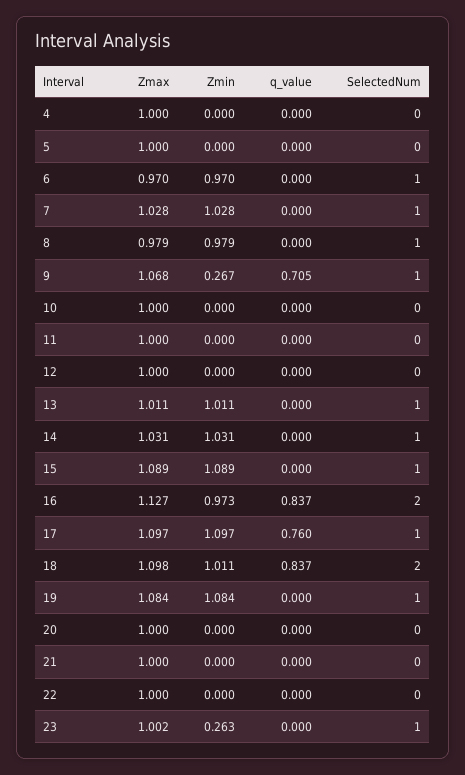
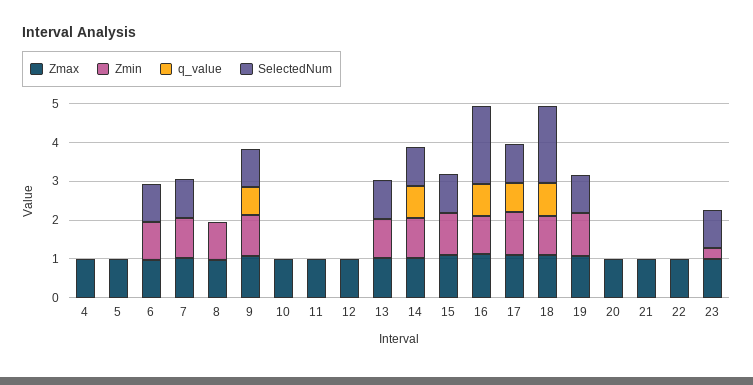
  {
    "Zmax": {
      "4": 1,
      "5": 1,
      "6": 0.97,
      "7": 1.028,
      "8": 0.979,
      "9": 1.068,
      "10": 1,
      "11": 1,
      "12": 1,
      "13": 1.011,
      "14": 1.031,
      "15": 1.089,
      "16": 1.127,
      "17": 1.097,
      "18": 1.098,
      "19": 1.084,
      "20": 1,
      "21": 1,
      "22": 1,
      "23": 1.002
    },
    "Zmin": {
      "4": 0,
      "5": 0,
      "6": 0.97,
      "7": 1.028,
      "8": 0.979,
-     "9": 0.267,
+     "9": 1,
      "10": 0,
      "11": 0,
      "12": 0,
      "13": 1.011,
      "14": 1.031,
      "15": 1.089,
      "16": 0.973,
      "17": 1.097,
      "18": 1.011,
      "19": 1.084,
      "20": 0,
      "21": 0,
      "22": 0,
      "23": 0.263
    },
    "q_value": {
      "4": 0,
      "5": 0,
      "6": 0,
      "7": 0,
      "8": 0,
      "9": 0.705,
      "10": 0,
      "11": 0,
      "12": 0,
      "13": 0,
-     "14": 0,
+     "14": 0.75,
      "15": 0,
      "16": 0.837,
      "17": 0.76,
      "18": 0.837,
      "19": 0,
      "20": 0,
      "21": 0,
      "22": 0,
      "23": 0
    },
    "SelectedNum": {
      "4": 0,
      "5": 0,
      "6": 1,
      "7": 1,
-     "8": 1,
+     "8": 0,
      "9": 1,
      "10": 0,
      "11": 0,
      "12": 0,
      "13": 1,
      "14": 1,
      "15": 1,
      "16": 2,
      "17": 1,
      "18": 2,
      "19": 1,
      "20": 0,
      "21": 0,
      "22": 0,
      "23": 1
    }
  }

